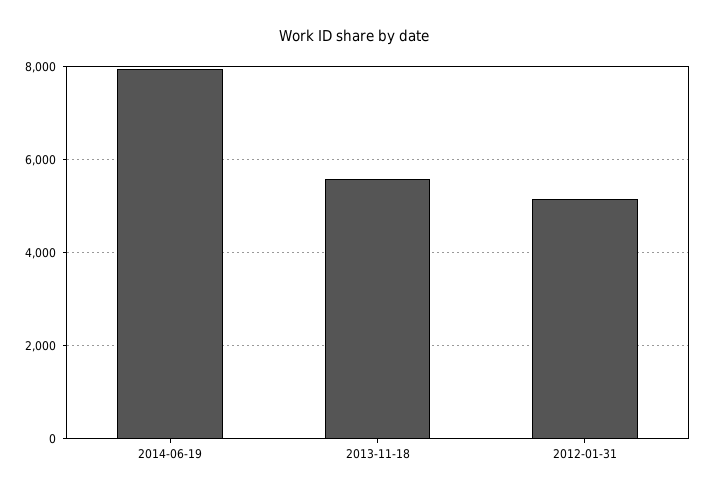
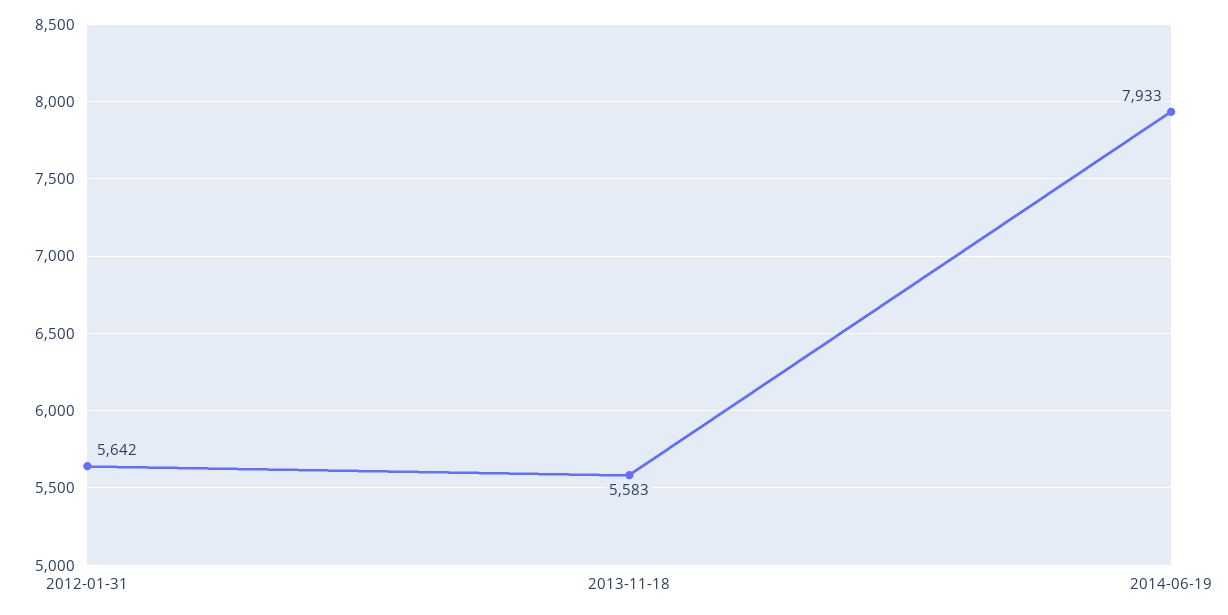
  {
    "2014-06-19": 7933,
    "2013-11-18": 5583,
-   "2012-01-31": 5200
+   "2012-01-31": 5642
  }

